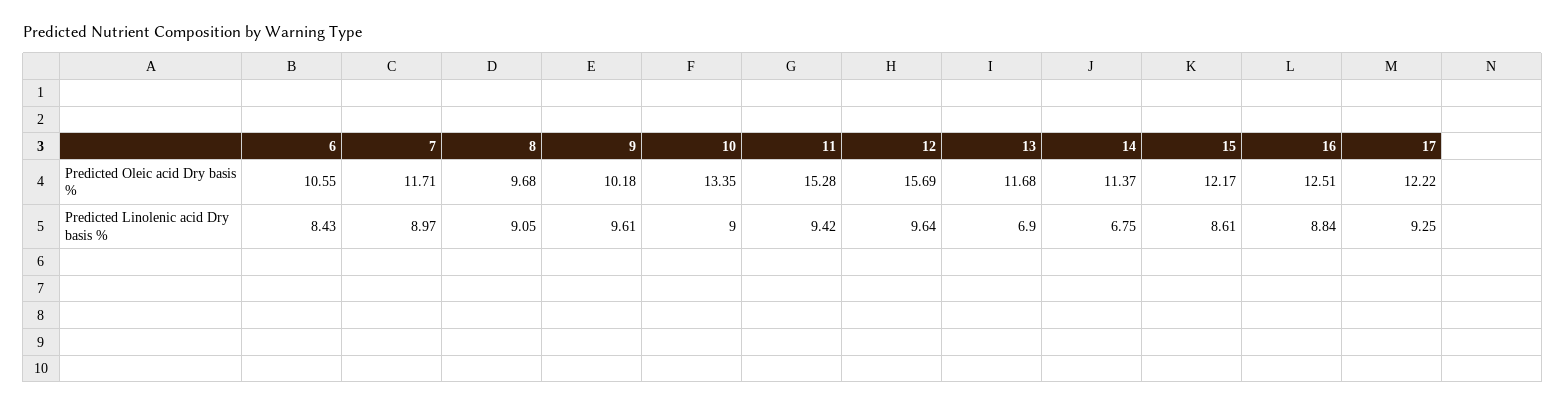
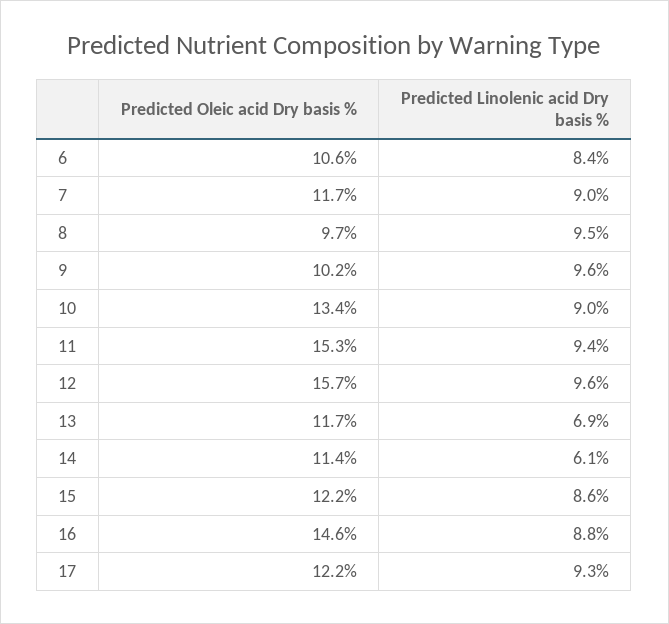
  {
    "6": {
      "Predicted Oleic acid Dry basis %": 10.55,
      "Predicted Linolenic acid Dry basis %": 8.43
    },
    "7": {
      "Predicted Oleic acid Dry basis %": 11.71,
      "Predicted Linolenic acid Dry basis %": 8.97
    },
    "8": {
      "Predicted Oleic acid Dry basis %": 9.68,
-     "Predicted Linolenic acid Dry basis %": 9.05
+     "Predicted Linolenic acid Dry basis %": 9.5
    },
    "9": {
      "Predicted Oleic acid Dry basis %": 10.18,
      "Predicted Linolenic acid Dry basis %": 9.61
    },
    "10": {
      "Predicted Oleic acid Dry basis %": 13.35,
      "Predicted Linolenic acid Dry basis %": 9
    },
    "11": {
      "Predicted Oleic acid Dry basis %": 15.28,
      "Predicted Linolenic acid Dry basis %": 9.42
    },
    "12": {
      "Predicted Oleic acid Dry basis %": 15.69,
      "Predicted Linolenic acid Dry basis %": 9.64
    },
    "13": {
      "Predicted Oleic acid Dry basis %": 11.68,
      "Predicted Linolenic acid Dry basis %": 6.9
    },
    "14": {
      "Predicted Oleic acid Dry basis %": 11.37,
-     "Predicted Linolenic acid Dry basis %": 6.75
+     "Predicted Linolenic acid Dry basis %": 6.1
    },
    "15": {
      "Predicted Oleic acid Dry basis %": 12.17,
      "Predicted Linolenic acid Dry basis %": 8.61
    },
    "16": {
-     "Predicted Oleic acid Dry basis %": 12.51,
+     "Predicted Oleic acid Dry basis %": 14.6,
      "Predicted Linolenic acid Dry basis %": 8.84
    },
    "17": {
      "Predicted Oleic acid Dry basis %": 12.22,
      "Predicted Linolenic acid Dry basis %": 9.25
    }
  }

